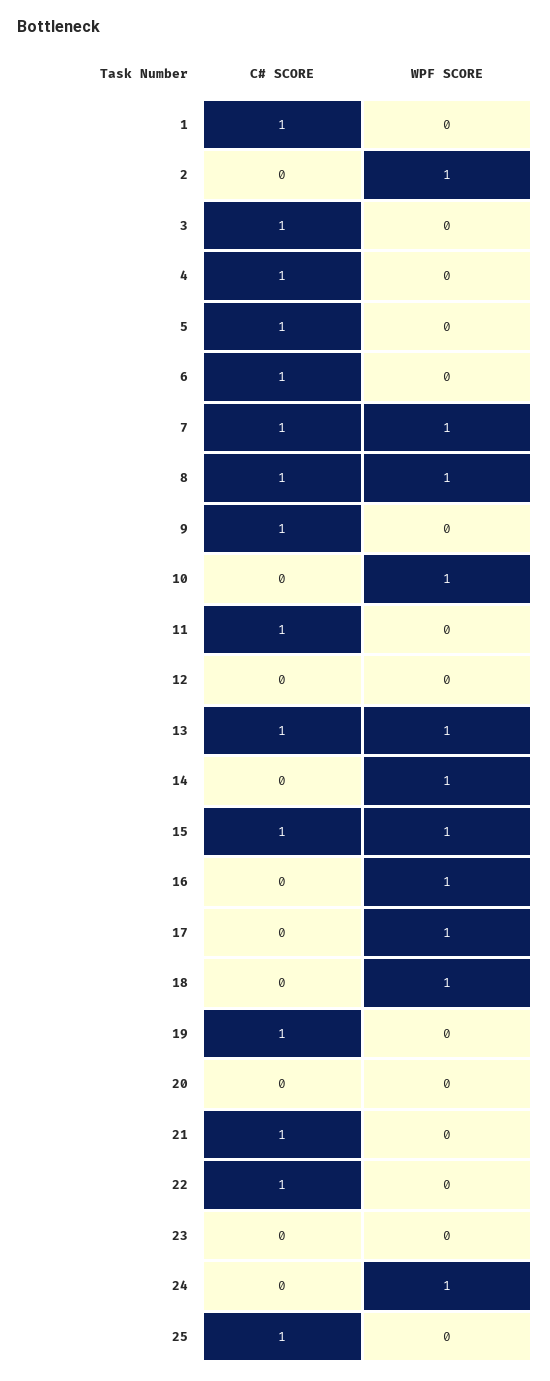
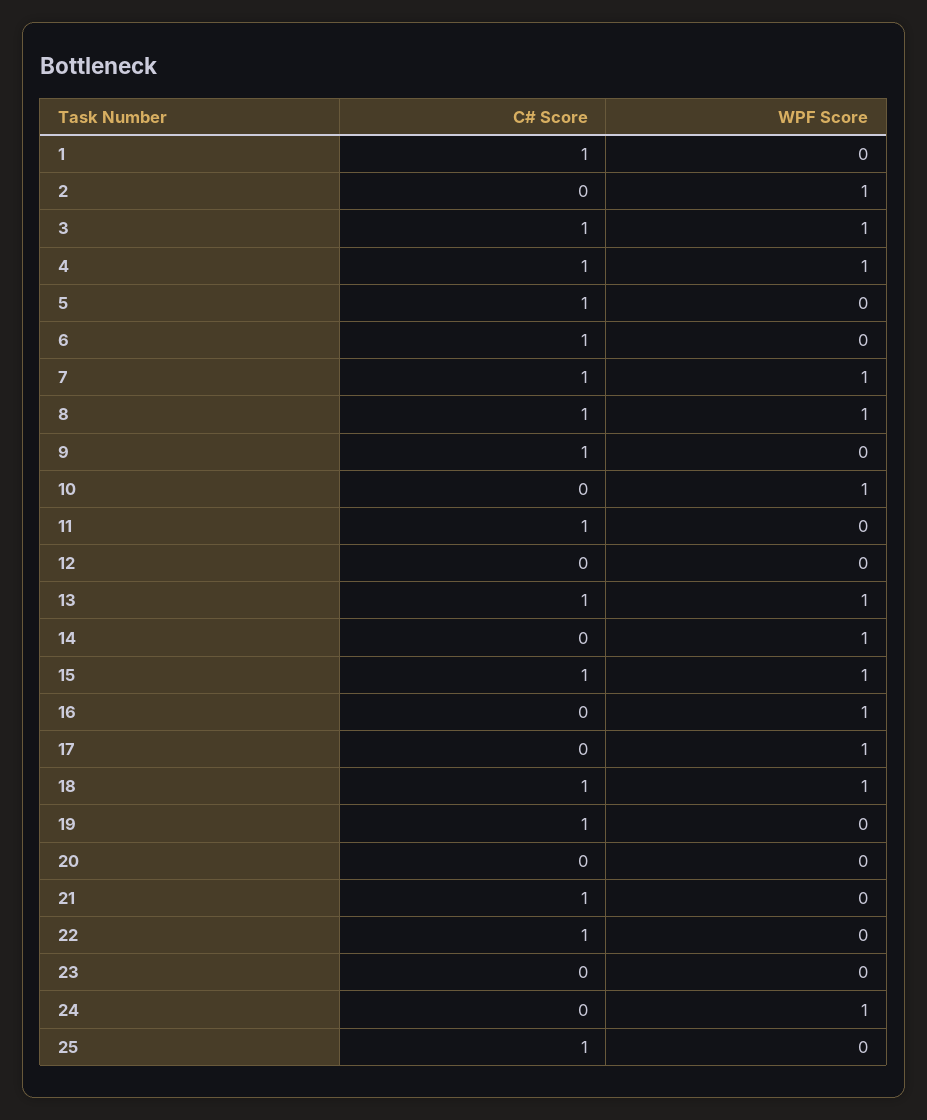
  {
    "C# SCORE": {
      "1": 1,
      "2": 0,
      "3": 1,
      "4": 1,
      "5": 1,
      "6": 1,
      "7": 1,
      "8": 1,
      "9": 1,
      "10": 0,
      "11": 1,
      "12": 0,
      "13": 1,
      "14": 0,
      "15": 1,
      "16": 0,
      "17": 0,
-     "18": 0,
+     "18": 1,
      "19": 1,
      "20": 0,
      "21": 1,
      "22": 1,
      "23": 0,
      "24": 0,
      "25": 1
    },
    "WPF SCORE": {
      "1": 0,
      "2": 1,
-     "3": 0,
+     "3": 1,
-     "4": 0,
+     "4": 1,
      "5": 0,
      "6": 0,
      "7": 1,
      "8": 1,
      "9": 0,
      "10": 1,
      "11": 0,
      "12": 0,
      "13": 1,
      "14": 1,
      "15": 1,
      "16": 1,
      "17": 1,
      "18": 1,
      "19": 0,
      "20": 0,
      "21": 0,
      "22": 0,
      "23": 0,
      "24": 1,
      "25": 0
    }
  }

